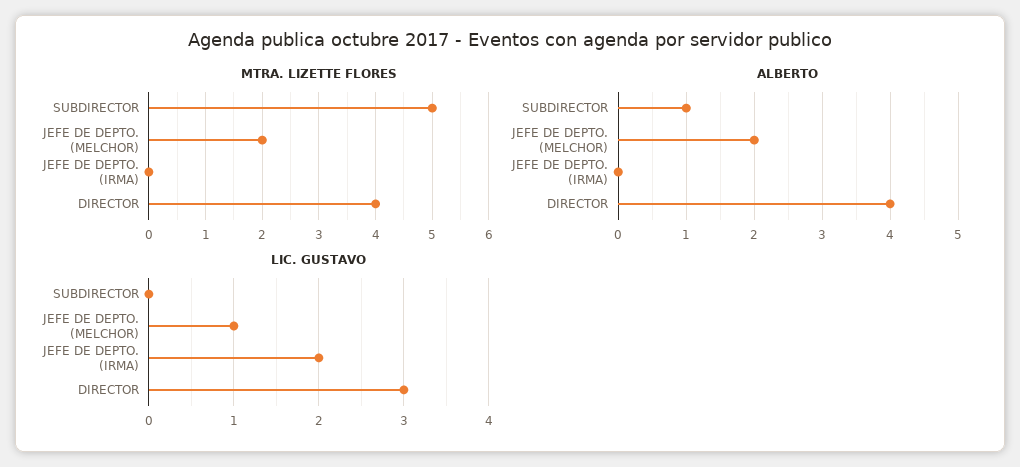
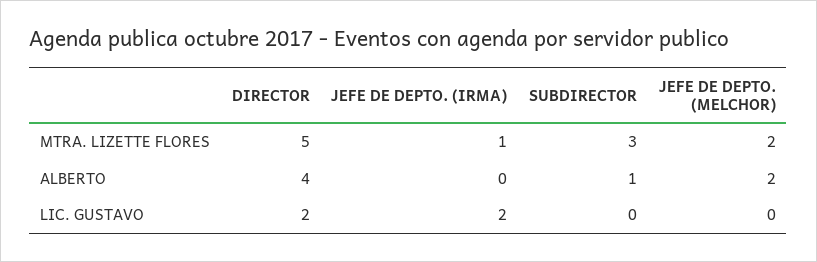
  {
    "MTRA. LIZETTE FLORES": {
-     "SUBDIRECTOR": 5,
+     "SUBDIRECTOR": 3,
      "JEFE DE DEPTO. (MELCHOR)": 2,
-     "JEFE DE DEPTO. (IRMA)": 0,
+     "JEFE DE DEPTO. (IRMA)": 1,
-     "DIRECTOR": 4
+     "DIRECTOR": 5
    },
    "ALBERTO": {
      "SUBDIRECTOR": 1,
      "JEFE DE DEPTO. (MELCHOR)": 2,
      "JEFE DE DEPTO. (IRMA)": 0,
      "DIRECTOR": 4
    },
    "LIC. GUSTAVO": {
      "SUBDIRECTOR": 0,
-     "JEFE DE DEPTO. (MELCHOR)": 1,
+     "JEFE DE DEPTO. (MELCHOR)": 0,
      "JEFE DE DEPTO. (IRMA)": 2,
-     "DIRECTOR": 3
+     "DIRECTOR": 2
    }
  }

